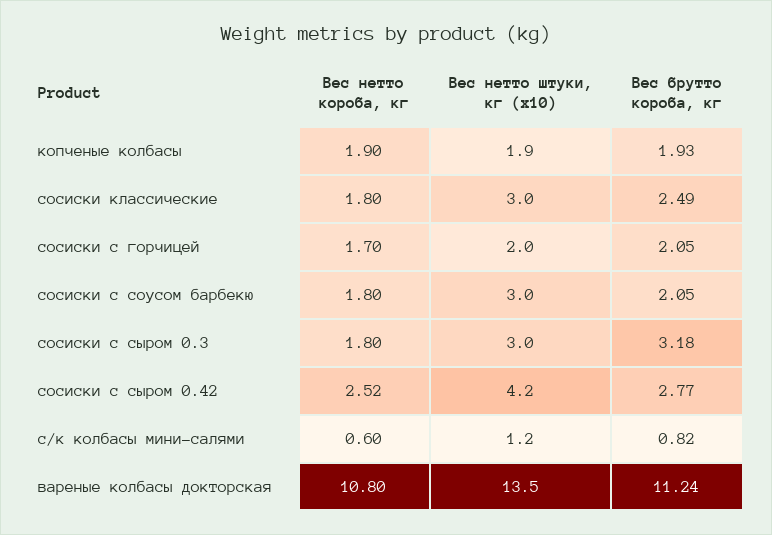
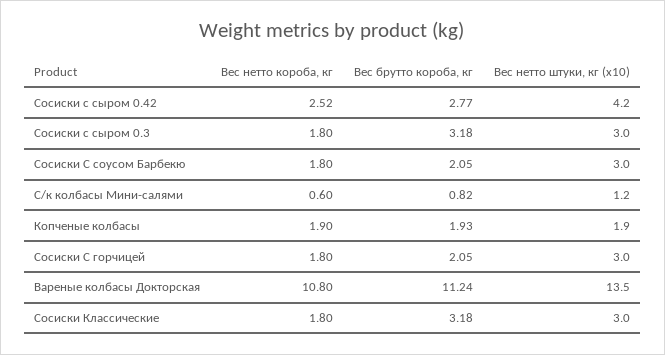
  {
    "Вес нетто короба, кг": {
      "копченые колбасы": 1.9,
      "сосиски классические": 1.8,
-     "сосиски с горчицей": 1.7,
+     "сосиски с горчицей": 1.8,
      "сосиски с соусом барбекю": 1.8,
      "сосиски с сыром 0.3": 1.8,
      "сосиски с сыром 0.42": 2.52,
      "с/к колбасы мини-салями": 0.6,
      "вареные колбасы докторская": 10.8
    },
    "Вес нетто штуки, кг (x10)": {
      "копченые колбасы": 1.9,
      "сосиски классические": 3,
-     "сосиски с горчицей": 2,
+     "сосиски с горчицей": 3,
      "сосиски с соусом барбекю": 3,
      "сосиски с сыром 0.3": 3,
      "сосиски с сыром 0.42": 4.2,
      "с/к колбасы мини-салями": 1.2,
      "вареные колбасы докторская": 13.5
    },
    "Вес брутто короба, кг": {
      "копченые колбасы": 1.93,
-     "сосиски классические": 2.49,
+     "сосиски классические": 3.18,
      "сосиски с горчицей": 2.05,
      "сосиски с соусом барбекю": 2.05,
      "сосиски с сыром 0.3": 3.18,
      "сосиски с сыром 0.42": 2.77,
      "с/к колбасы мини-салями": 0.82,
      "вареные колбасы докторская": 11.24
    }
  }

